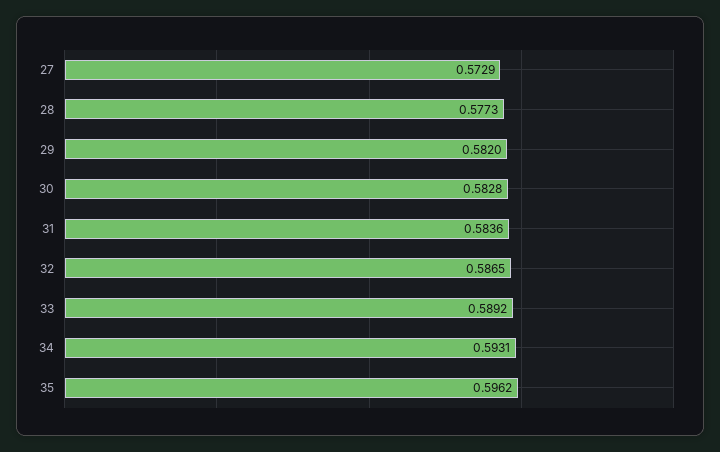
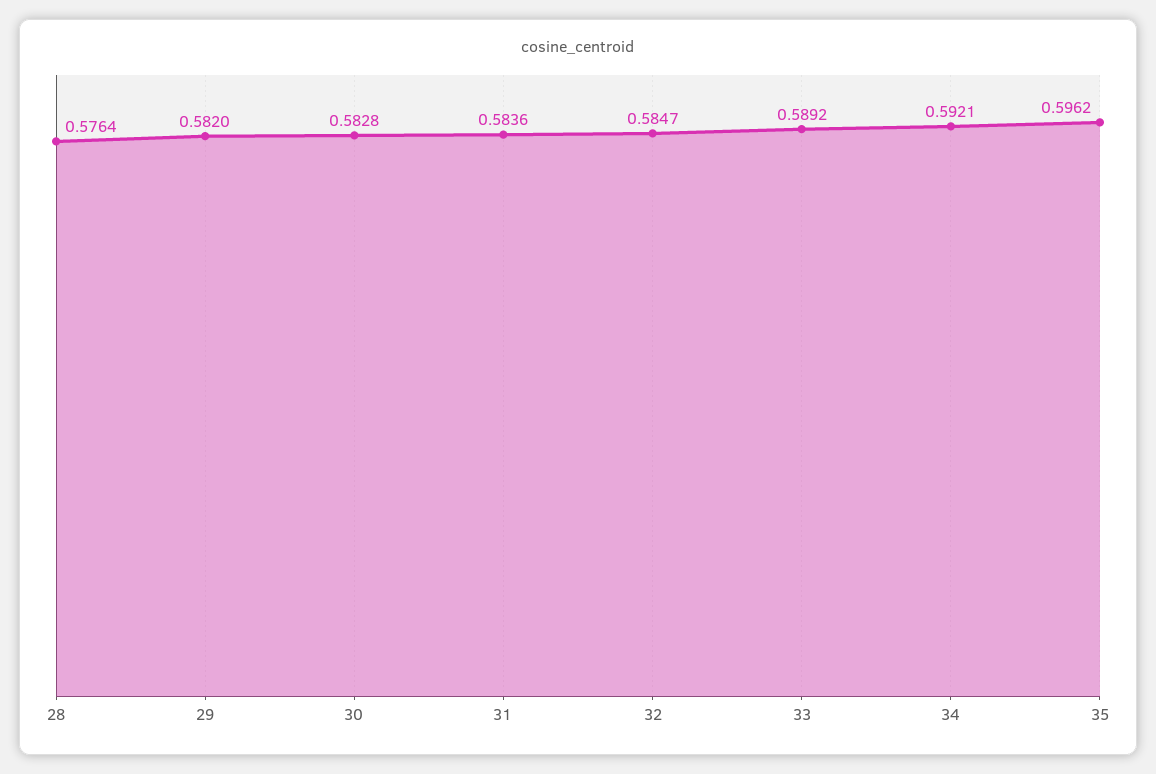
  {
-   "27": 0.5729,
-   "28": 0.5773,
+   "28": 0.5764,
    "29": 0.582,
    "30": 0.5828,
    "31": 0.5836,
-   "32": 0.5865,
+   "32": 0.5847,
    "33": 0.5892,
-   "34": 0.5931,
+   "34": 0.5921,
    "35": 0.5962
  }

